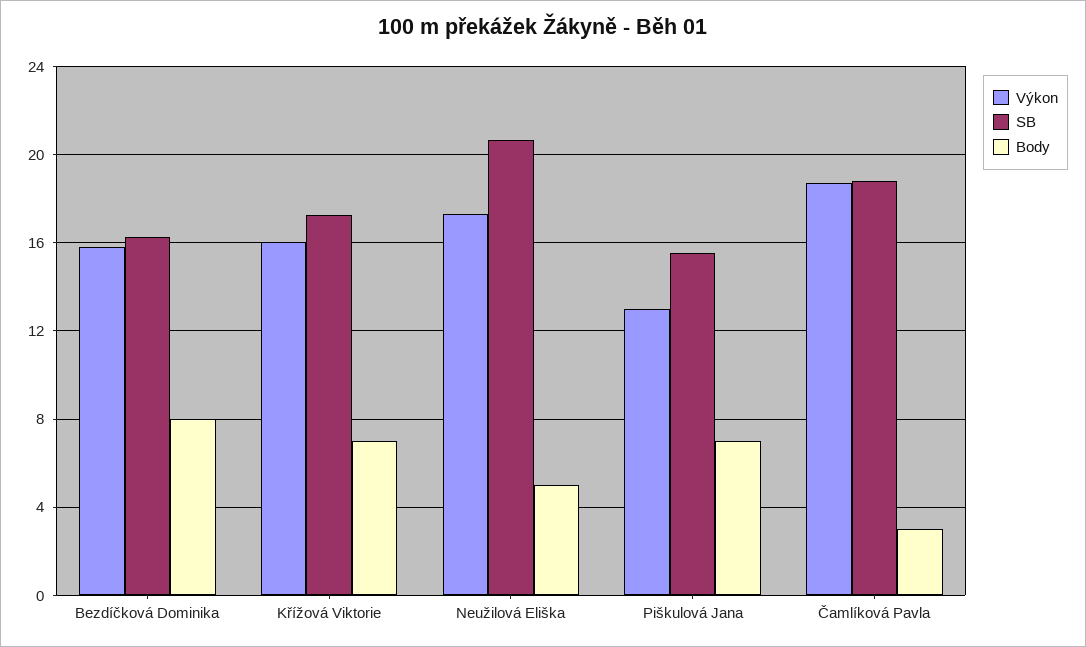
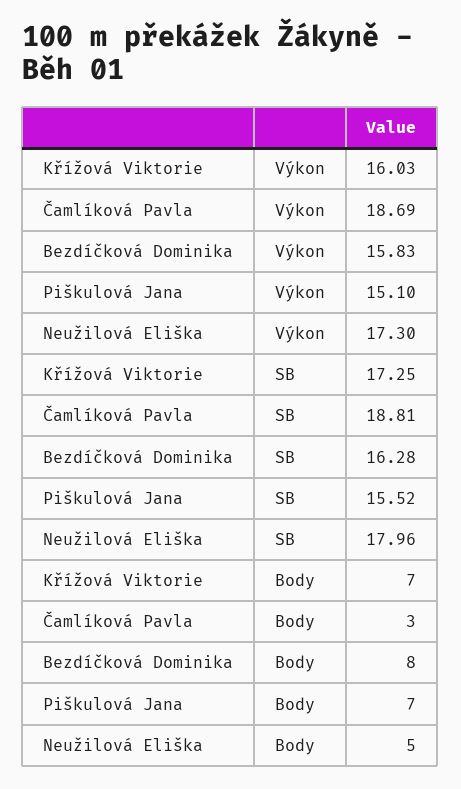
  {
    "Výkon": {
      "Bezdíčková Dominika": 15.83,
      "Křížová Viktorie": 16.03,
      "Neužilová Eliška": 17.3,
-     "Piškulová Jana": 13,
+     "Piškulová Jana": 15.1,
      "Čamlíková Pavla": 18.69
    },
    "SB": {
      "Bezdíčková Dominika": 16.28,
      "Křížová Viktorie": 17.25,
-     "Neužilová Eliška": 20.5,
+     "Neužilová Eliška": 17.96,
      "Piškulová Jana": 15.52,
      "Čamlíková Pavla": 18.81
    },
    "Body": {
      "Bezdíčková Dominika": 8,
      "Křížová Viktorie": 7,
      "Neužilová Eliška": 5,
      "Piškulová Jana": 7,
      "Čamlíková Pavla": 3
    }
  }

